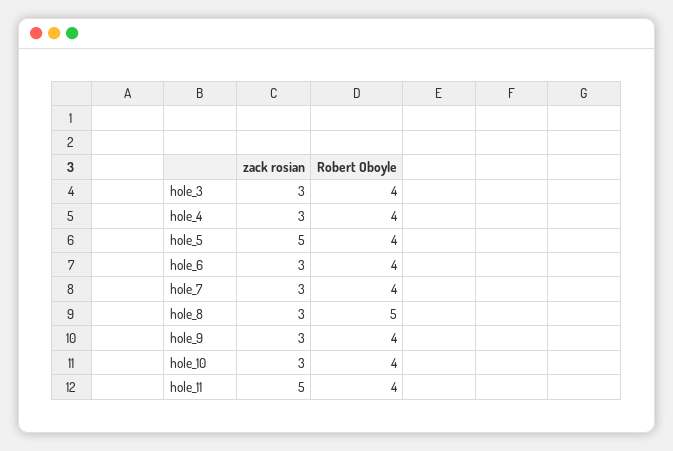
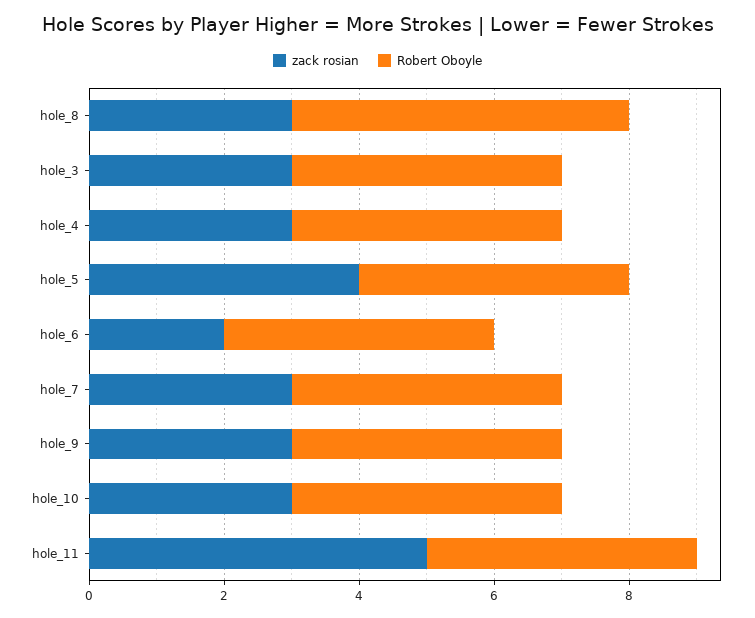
  {
    "zack rosian": {
      "hole_3": 3,
      "hole_4": 3,
-     "hole_5": 5,
+     "hole_5": 4,
-     "hole_6": 3,
+     "hole_6": 2,
      "hole_7": 3,
      "hole_8": 3,
      "hole_9": 3,
      "hole_10": 3,
      "hole_11": 5
    },
    "Robert Oboyle": {
      "hole_3": 4,
      "hole_4": 4,
      "hole_5": 4,
      "hole_6": 4,
      "hole_7": 4,
      "hole_8": 5,
      "hole_9": 4,
      "hole_10": 4,
      "hole_11": 4
    }
  }

